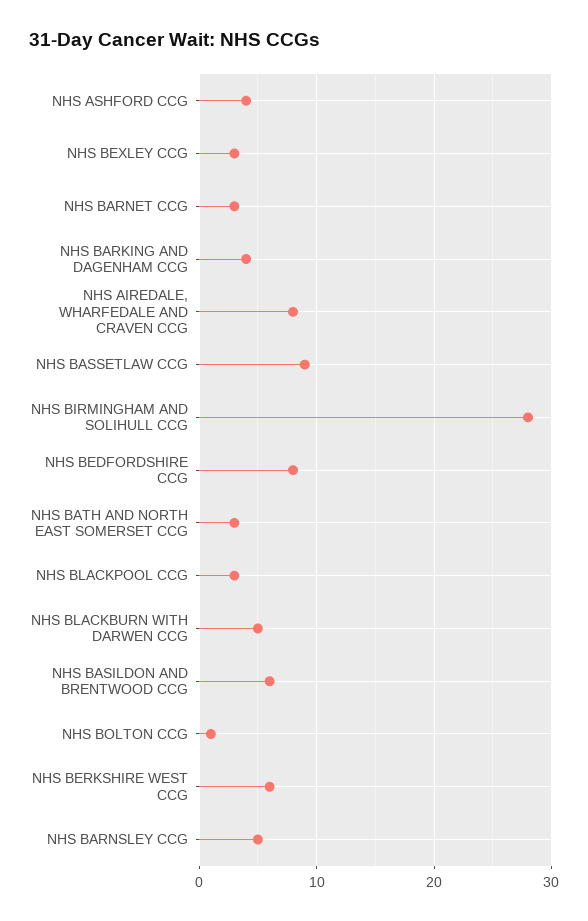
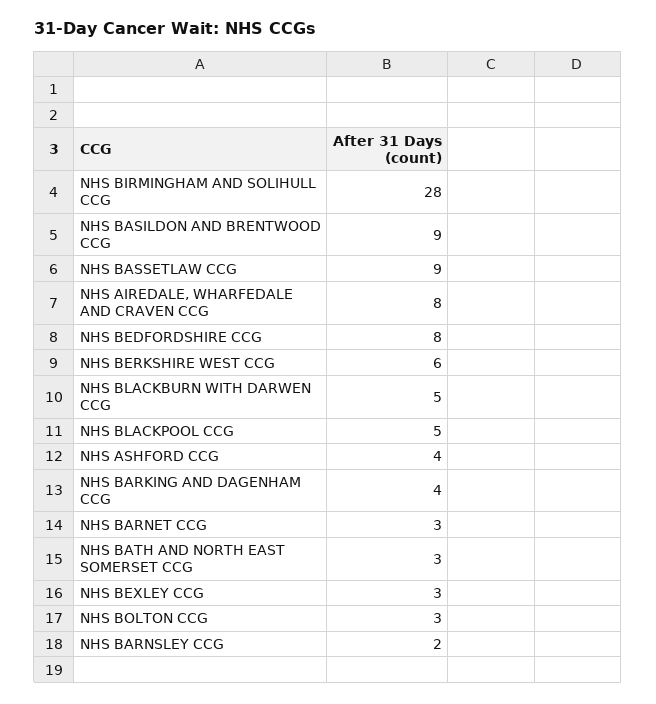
  {
    "NHS ASHFORD CCG": 4,
    "NHS BEXLEY CCG": 3,
    "NHS BARNET CCG": 3,
    "NHS BARKING AND DAGENHAM CCG": 4,
    "NHS AIREDALE, WHARFEDALE AND CRAVEN CCG": 8,
    "NHS BASSETLAW CCG": 9,
    "NHS BIRMINGHAM AND SOLIHULL CCG": 28,
    "NHS BEDFORDSHIRE CCG": 8,
    "NHS BATH AND NORTH EAST SOMERSET CCG": 3,
-   "NHS BLACKPOOL CCG": 3,
+   "NHS BLACKPOOL CCG": 5,
    "NHS BLACKBURN WITH DARWEN CCG": 5,
-   "NHS BASILDON AND BRENTWOOD CCG": 6,
+   "NHS BASILDON AND BRENTWOOD CCG": 9,
-   "NHS BOLTON CCG": 1,
+   "NHS BOLTON CCG": 3,
    "NHS BERKSHIRE WEST CCG": 6,
-   "NHS BARNSLEY CCG": 5
+   "NHS BARNSLEY CCG": 2
  }

